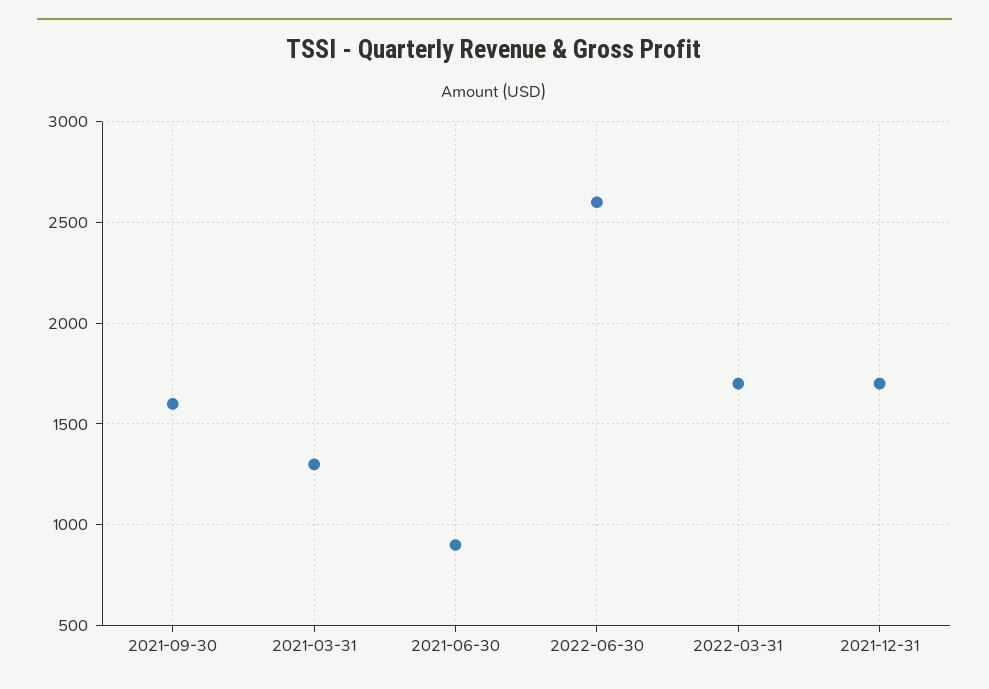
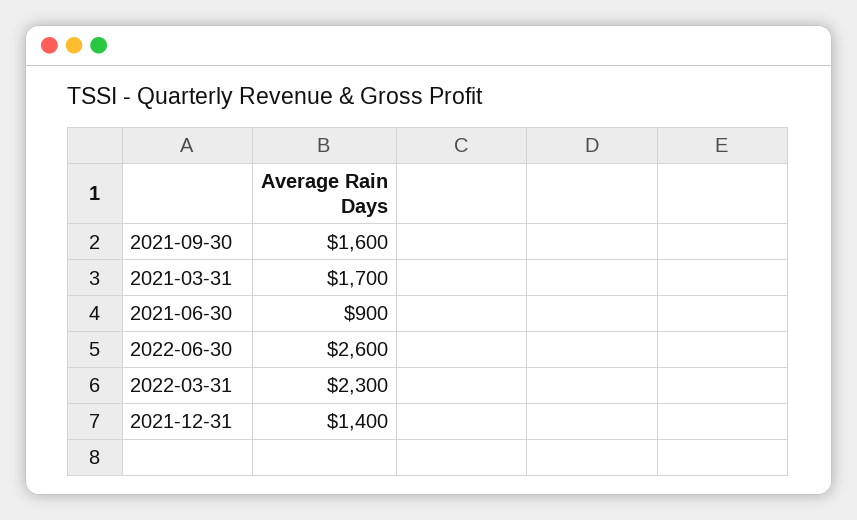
  {
    "2021-09-30": 1600,
-   "2021-03-31": 1300,
+   "2021-03-31": 1700,
    "2021-06-30": 900,
    "2022-06-30": 2600,
-   "2022-03-31": 1700,
+   "2022-03-31": 2300,
-   "2021-12-31": 1700
+   "2021-12-31": 1400
  }

